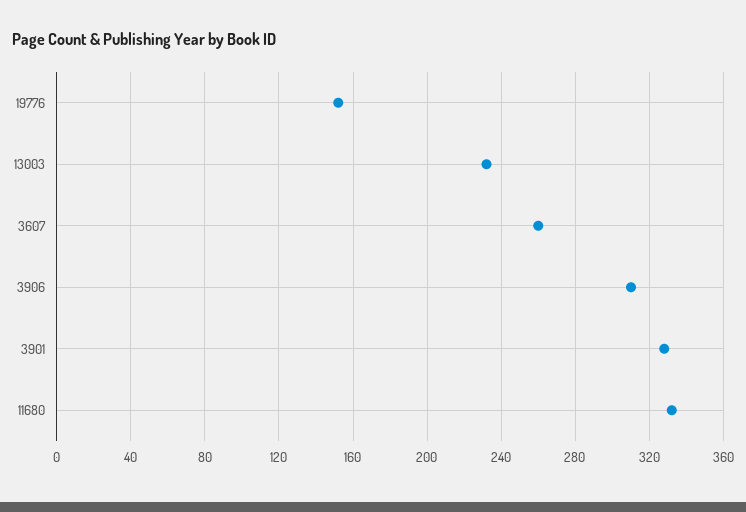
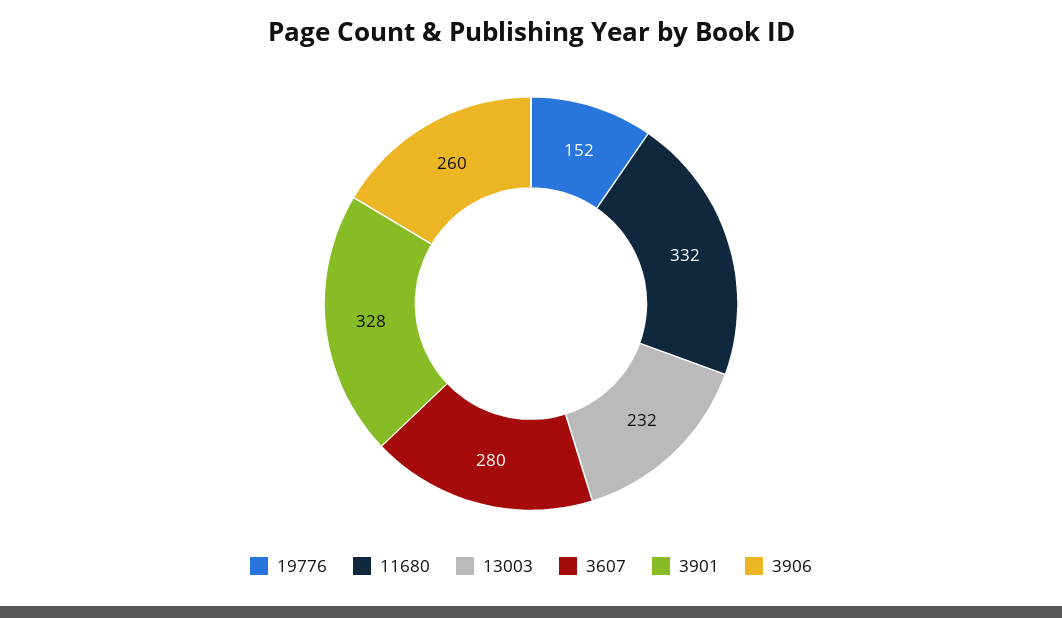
  {
    "19776": 152,
    "13003": 232,
-   "3607": 260,
+   "3607": 280,
-   "3906": 310,
+   "3906": 260,
    "3901": 328,
    "11680": 332
  }

